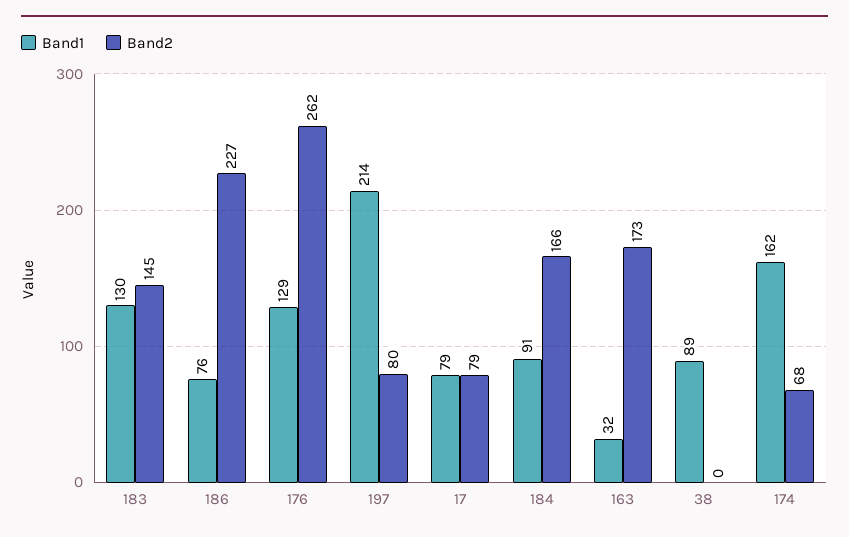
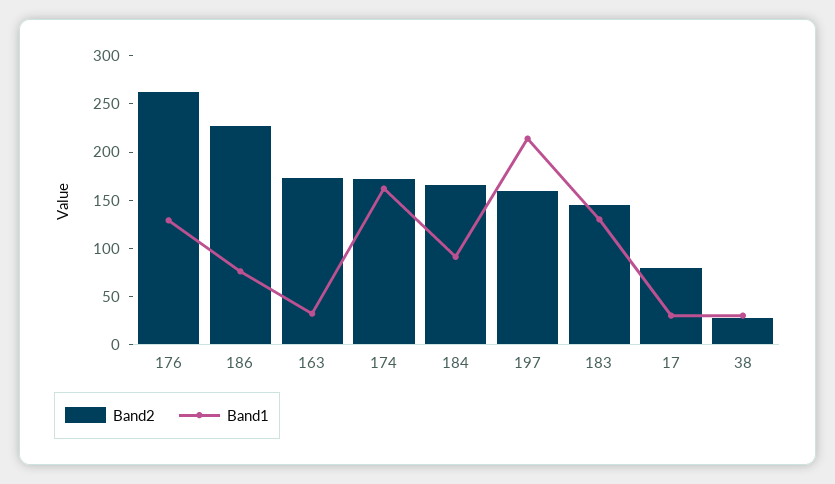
  {
    "Band1": {
      "183": 130,
      "186": 76,
      "176": 129,
      "197": 214,
-     "17": 79,
+     "17": 30,
      "184": 91,
      "163": 32,
-     "38": 89,
+     "38": 30,
      "174": 162
    },
    "Band2": {
      "183": 145,
      "186": 227,
      "176": 262,
-     "197": 80,
+     "197": 160,
      "17": 79,
      "184": 166,
      "163": 173,
-     "38": 0,
+     "38": 30,
-     "174": 68
+     "174": 170
    }
  }

